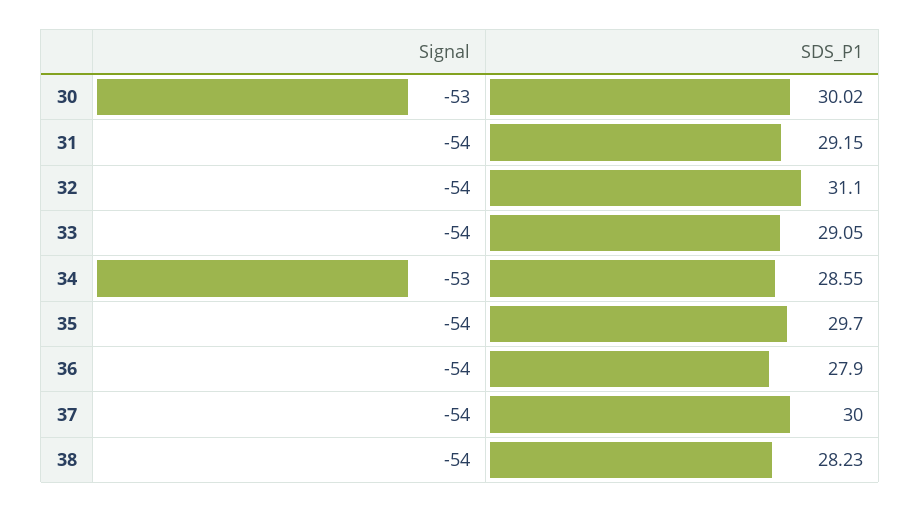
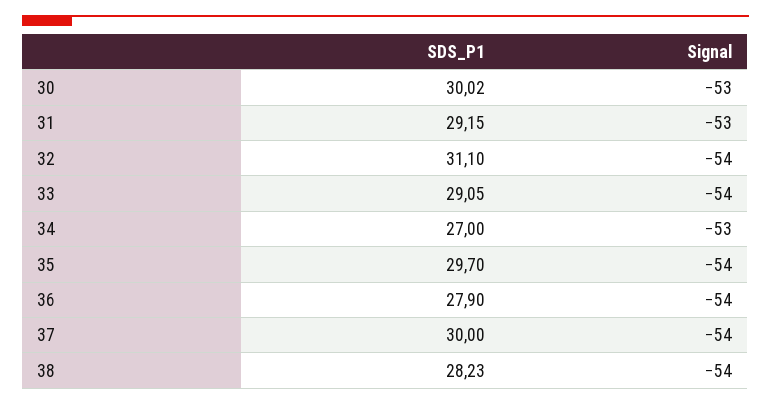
  {
    "Signal": {
      "30": -53,
-     "31": -54,
+     "31": -53,
      "32": -54,
      "33": -54,
      "34": -53,
      "35": -54,
      "36": -54,
      "37": -54,
      "38": -54
    },
    "SDS_P1": {
      "30": 30.02,
      "31": 29.15,
      "32": 31.1,
      "33": 29.05,
-     "34": 28.55,
+     "34": 27,
      "35": 29.7,
      "36": 27.9,
      "37": 30,
      "38": 28.23
    }
  }

